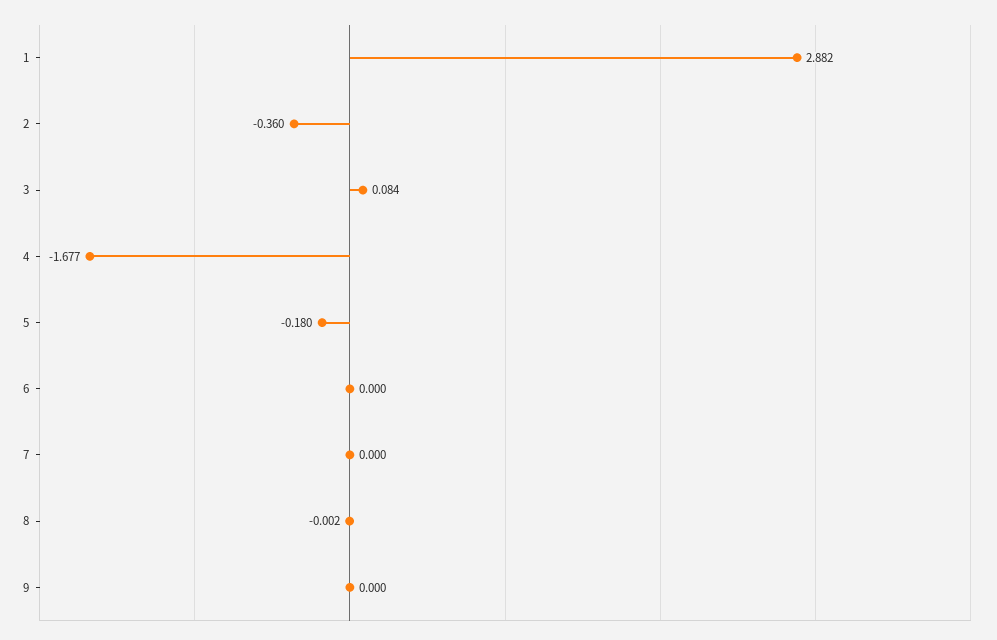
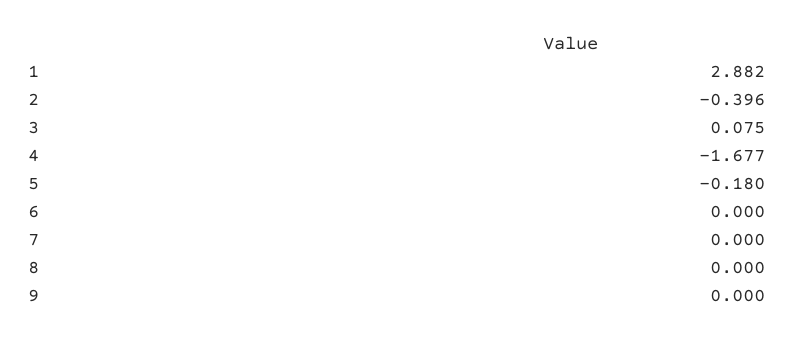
  {
    "1": 2.882,
-   "2": -0.36,
+   "2": -0.396,
-   "3": 0.084,
+   "3": 0.075,
    "4": -1.677,
    "5": -0.18,
    "6": 0,
    "7": 0,
-   "8": -0.002,
+   "8": 0,
    "9": 0
  }

